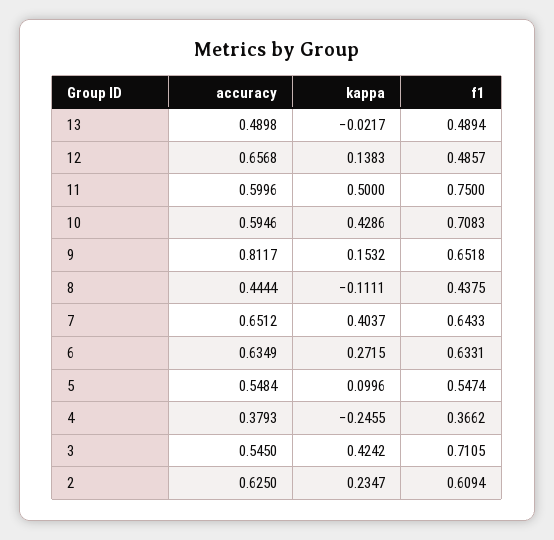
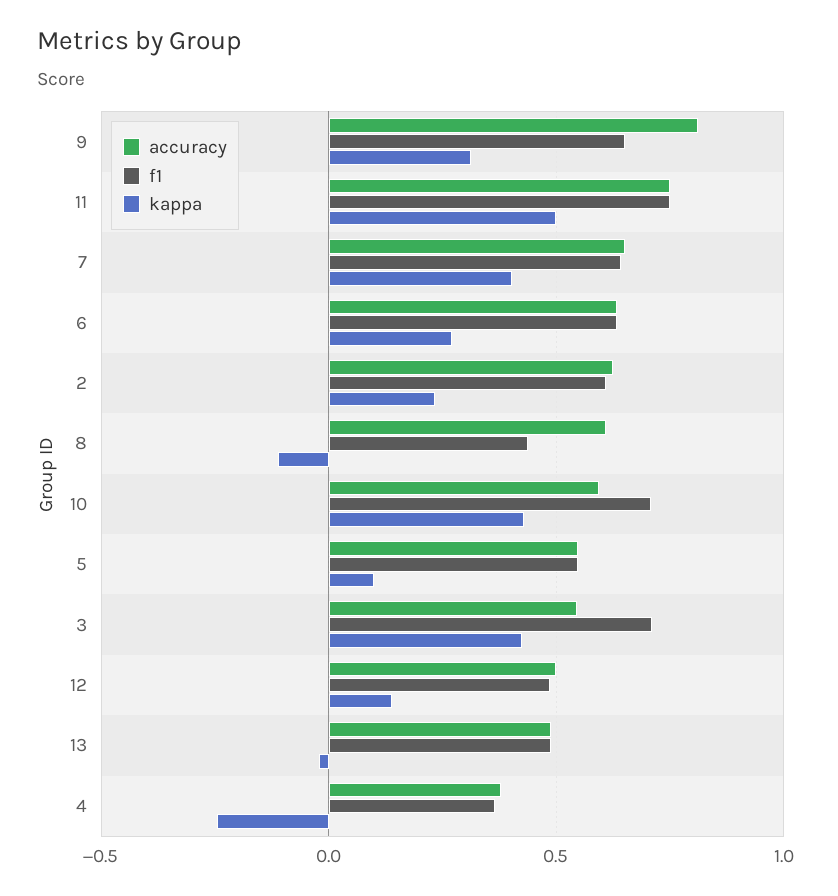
  {
    "accuracy": {
      "13": 0.4898,
-     "12": 0.6568,
+     "12": 0.5,
-     "11": 0.5996,
+     "11": 0.75,
      "10": 0.5946,
      "9": 0.8117,
-     "8": 0.4444,
+     "8": 0.6,
      "7": 0.6512,
      "6": 0.6349,
      "5": 0.5484,
      "4": 0.3793,
      "3": 0.545,
      "2": 0.625
    },
    "kappa": {
      "13": -0.0217,
      "12": 0.1383,
      "11": 0.5,
      "10": 0.4286,
-     "9": 0.1532,
+     "9": 0.3,
      "8": -0.1111,
      "7": 0.4037,
      "6": 0.2715,
      "5": 0.0996,
      "4": -0.2455,
      "3": 0.4242,
      "2": 0.2347
    },
    "f1": {
      "13": 0.4894,
      "12": 0.4857,
      "11": 0.75,
      "10": 0.7083,
      "9": 0.6518,
      "8": 0.4375,
      "7": 0.6433,
      "6": 0.6331,
      "5": 0.5474,
      "4": 0.3662,
      "3": 0.7105,
      "2": 0.6094
    }
  }

